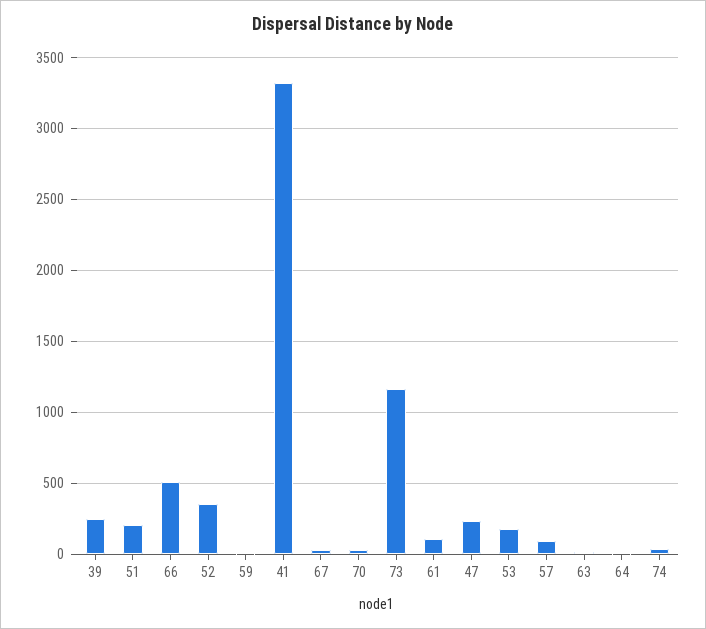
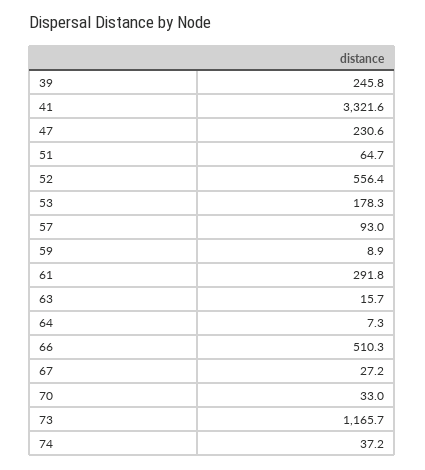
  {
    "39": 245.8,
-   "51": 200,
+   "51": 64.7,
    "66": 510.3,
-   "52": 350,
+   "52": 556.4,
    "59": 8.9,
    "41": 3321.6,
    "67": 27.2,
    "70": 33,
    "73": 1165.7,
-   "61": 100,
+   "61": 291.8,
    "47": 230.6,
    "53": 178.3,
    "57": 93,
    "63": 15.7,
    "64": 7.3,
    "74": 37.2
  }

